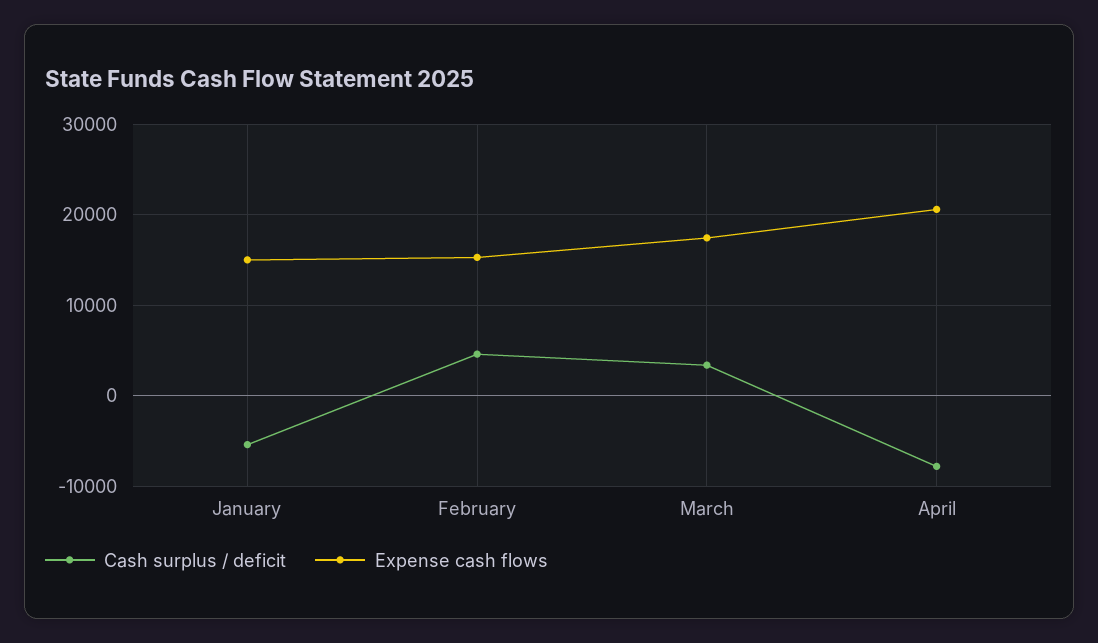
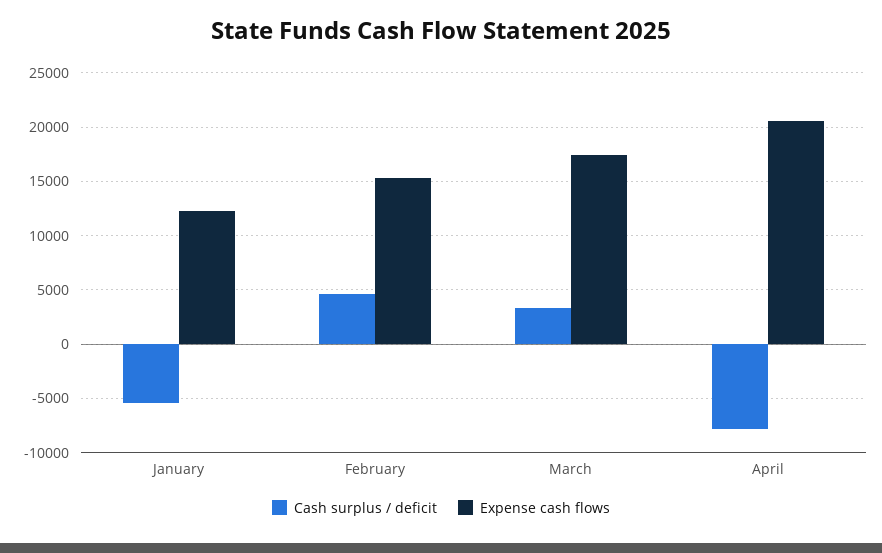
  {
    "Cash surplus / deficit": {
      "January": -5000,
      "February": 5000,
      "March": 3000,
      "April": -8000
    },
    "Expense cash flows": {
-     "January": 15000,
+     "January": 12000,
      "February": 15000,
      "March": 17000,
      "April": 21000
    }
  }

